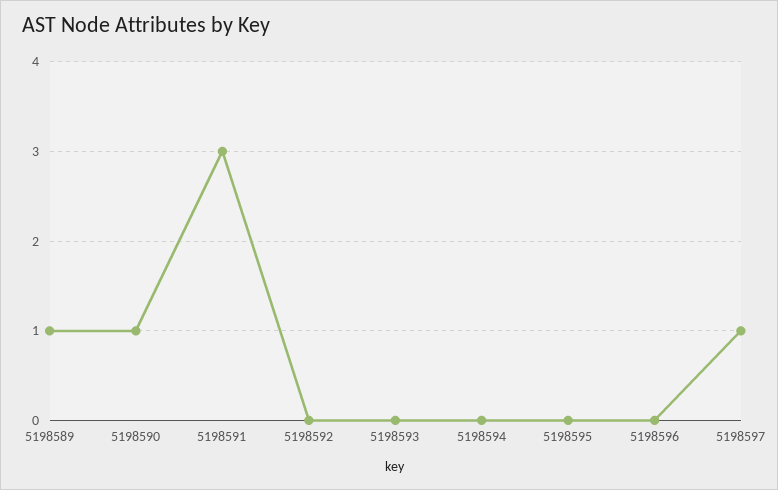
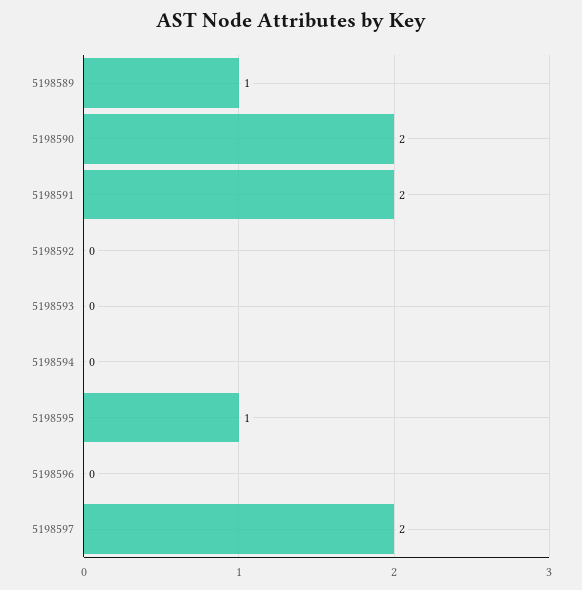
  {
    "5198589": 1,
-   "5198590": 1,
+   "5198590": 2,
-   "5198591": 3,
+   "5198591": 2,
    "5198592": 0,
    "5198593": 0,
    "5198594": 0,
-   "5198595": 0,
+   "5198595": 1,
    "5198596": 0,
-   "5198597": 1
+   "5198597": 2
  }

